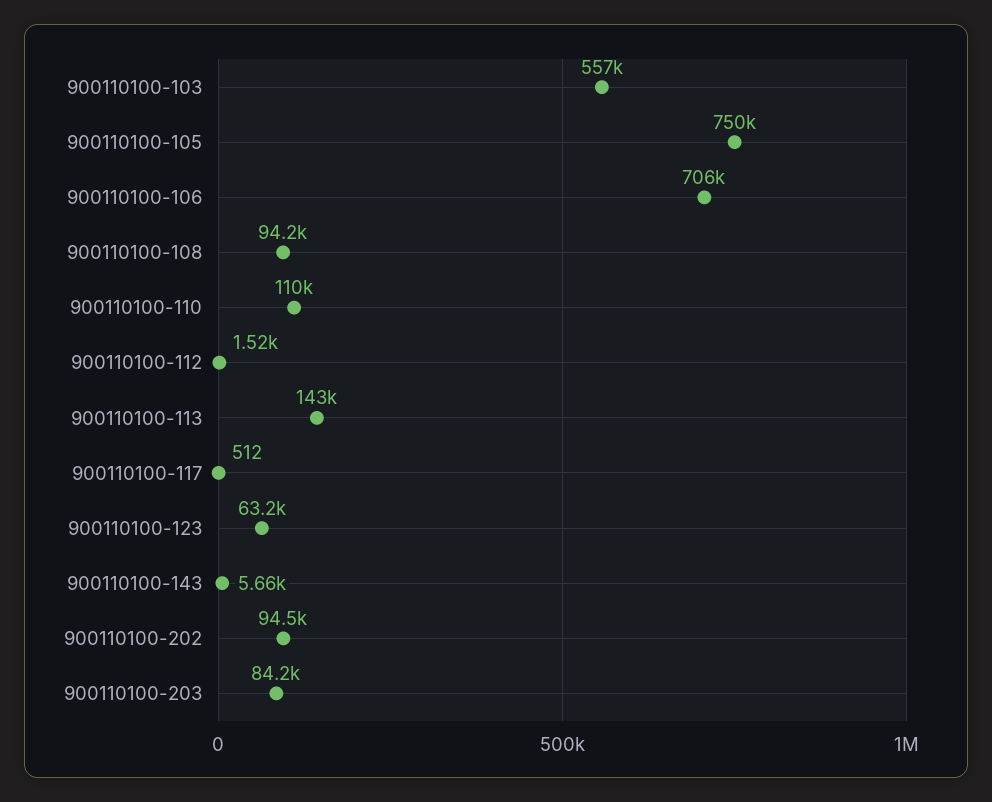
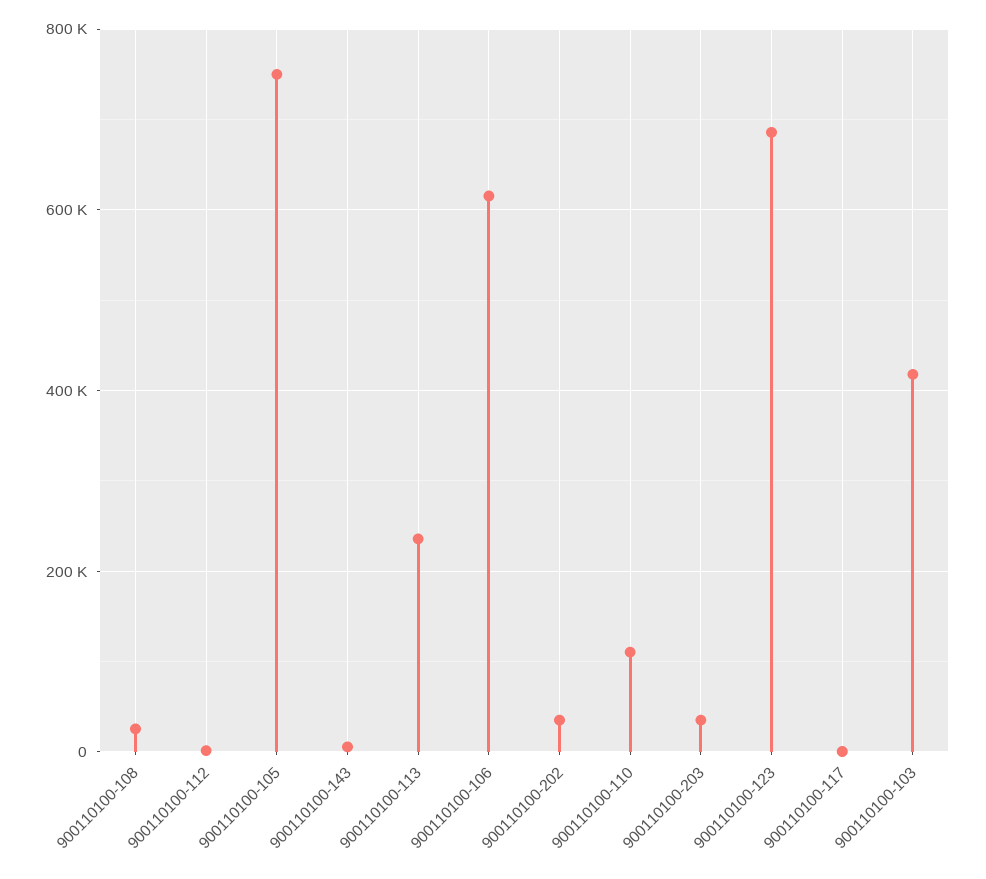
  {
-   "900110100-103": 557000,
+   "900110100-103": 420000,
    "900110100-105": 750000,
-   "900110100-106": 706000,
+   "900110100-106": 620000,
-   "900110100-108": 94200,
+   "900110100-108": 20000,
    "900110100-110": 110000,
    "900110100-112": 1520,
-   "900110100-113": 143000,
+   "900110100-113": 240000,
    "900110100-117": 512,
-   "900110100-123": 63200,
+   "900110100-123": 680000,
    "900110100-143": 5660,
-   "900110100-202": 94500,
+   "900110100-202": 40000,
-   "900110100-203": 84200
+   "900110100-203": 40000
  }

